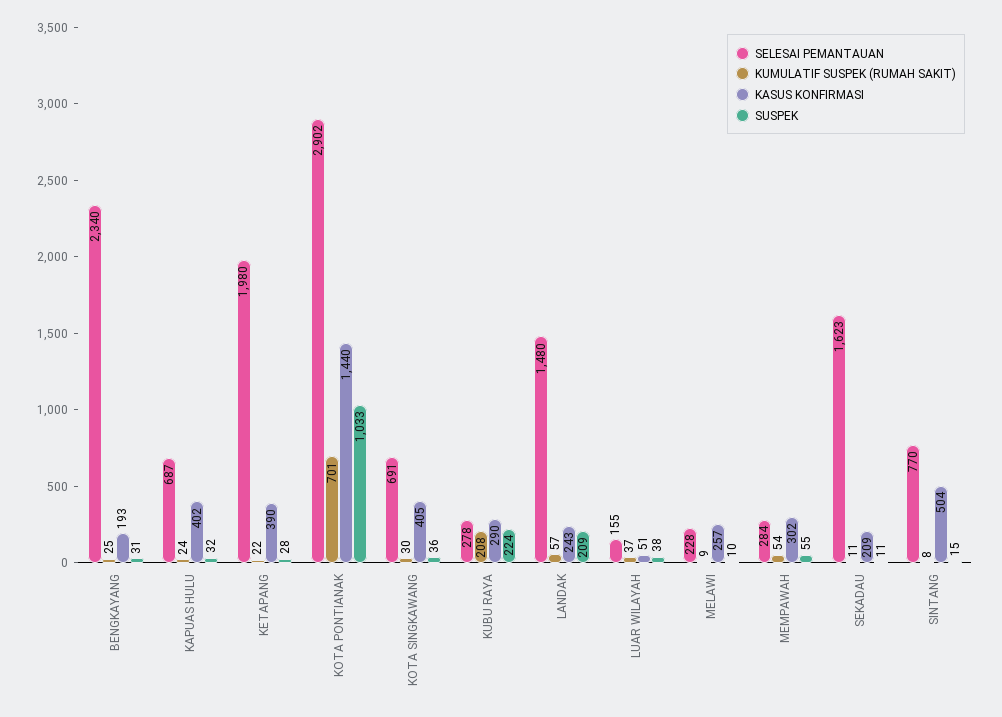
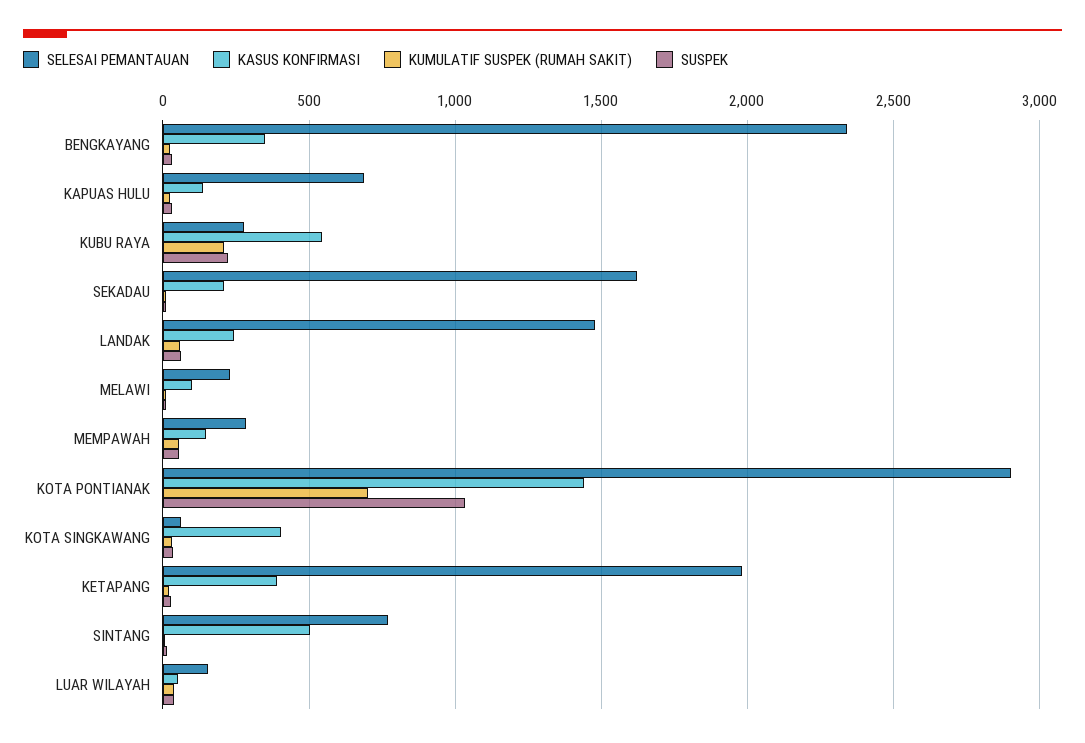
  {
    "SELESAI PEMANTAUAN": {
      "BENGKAYANG": 2340,
      "KAPUAS HULU": 687,
      "KETAPANG": 1980,
      "KOTA PONTIANAK": 2902,
-     "KOTA SINGKAWANG": 691,
+     "KOTA SINGKAWANG": 50,
      "KUBU RAYA": 278,
      "LANDAK": 1480,
      "LUAR WILAYAH": 155,
      "MELAWI": 228,
      "MEMPAWAH": 284,
      "SEKADAU": 1623,
      "SINTANG": 770
    },
    "KUMULATIF SUSPEK (RUMAH SAKIT)": {
      "BENGKAYANG": 25,
      "KAPUAS HULU": 24,
      "KETAPANG": 22,
      "KOTA PONTIANAK": 701,
      "KOTA SINGKAWANG": 30,
      "KUBU RAYA": 208,
      "LANDAK": 57,
      "LUAR WILAYAH": 37,
      "MELAWI": 9,
      "MEMPAWAH": 54,
      "SEKADAU": 11,
      "SINTANG": 8
    },
    "KASUS KONFIRMASI": {
-     "BENGKAYANG": 193,
+     "BENGKAYANG": 350,
-     "KAPUAS HULU": 402,
+     "KAPUAS HULU": 150,
      "KETAPANG": 390,
      "KOTA PONTIANAK": 1440,
      "KOTA SINGKAWANG": 405,
-     "KUBU RAYA": 290,
+     "KUBU RAYA": 550,
      "LANDAK": 243,
      "LUAR WILAYAH": 51,
-     "MELAWI": 257,
+     "MELAWI": 100,
-     "MEMPAWAH": 302,
+     "MEMPAWAH": 150,
      "SEKADAU": 209,
      "SINTANG": 504
    },
    "SUSPEK": {
      "BENGKAYANG": 31,
      "KAPUAS HULU": 32,
      "KETAPANG": 28,
      "KOTA PONTIANAK": 1033,
      "KOTA SINGKAWANG": 36,
      "KUBU RAYA": 224,
-     "LANDAK": 209,
+     "LANDAK": 50,
      "LUAR WILAYAH": 38,
      "MELAWI": 10,
      "MEMPAWAH": 55,
      "SEKADAU": 11,
      "SINTANG": 15
    }
  }

